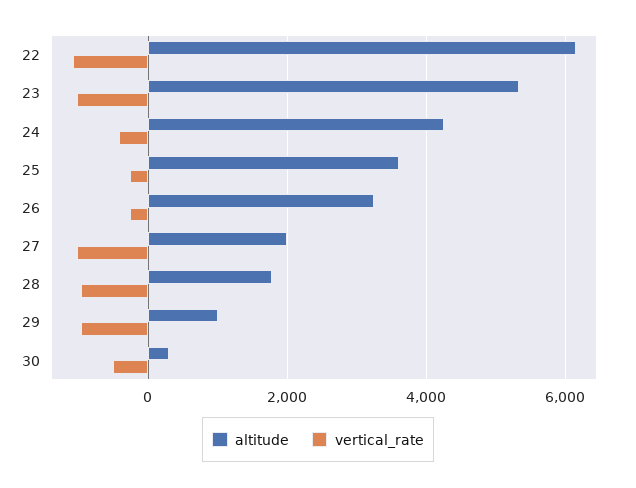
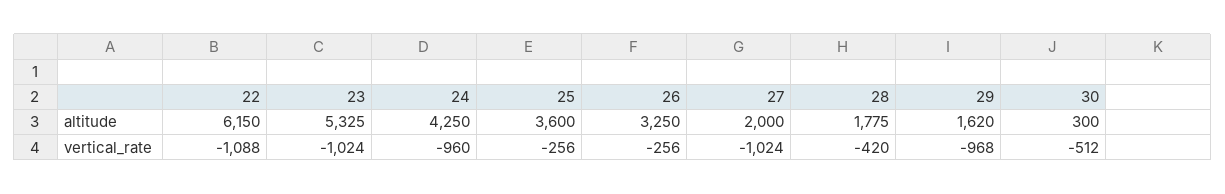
  {
    "altitude": {
      "22": 6150,
      "23": 5325,
      "24": 4250,
      "25": 3600,
      "26": 3250,
      "27": 2000,
      "28": 1775,
-     "29": 1000,
+     "29": 1620,
      "30": 300
    },
    "vertical_rate": {
      "22": -1088,
      "23": -1024,
-     "24": -400,
+     "24": -960,
      "25": -256,
      "26": -256,
      "27": -1024,
-     "28": -1000,
+     "28": -420,
      "29": -968,
      "30": -512
    }
  }

